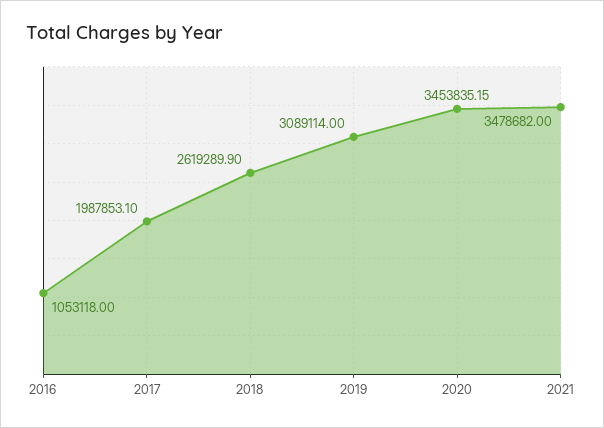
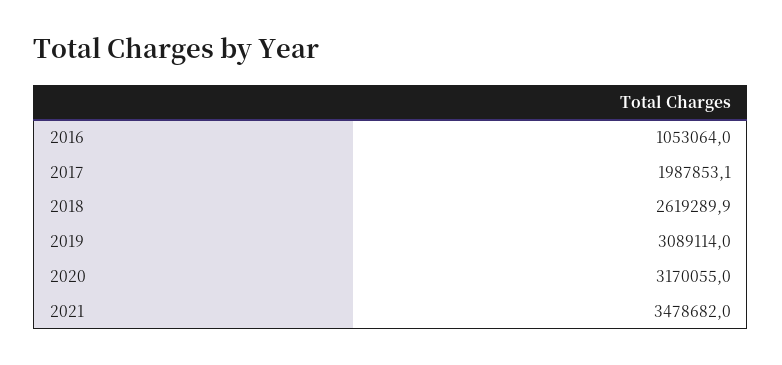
  {
-   "2016": 1053118,
+   "2016": 1053064,
    "2017": 1987853.1,
    "2018": 2619289.9,
    "2019": 3089114,
-   "2020": 3453835.15,
+   "2020": 3170055,
    "2021": 3478682
  }

